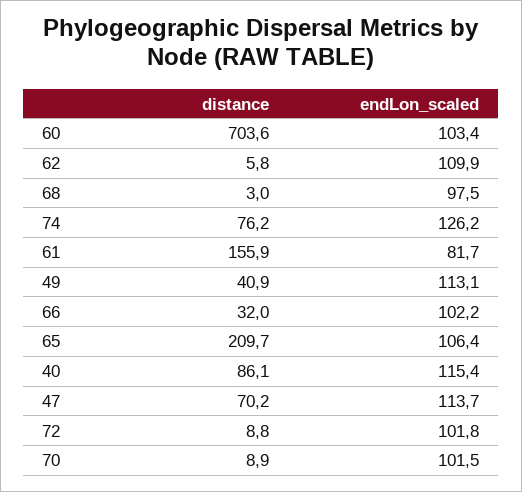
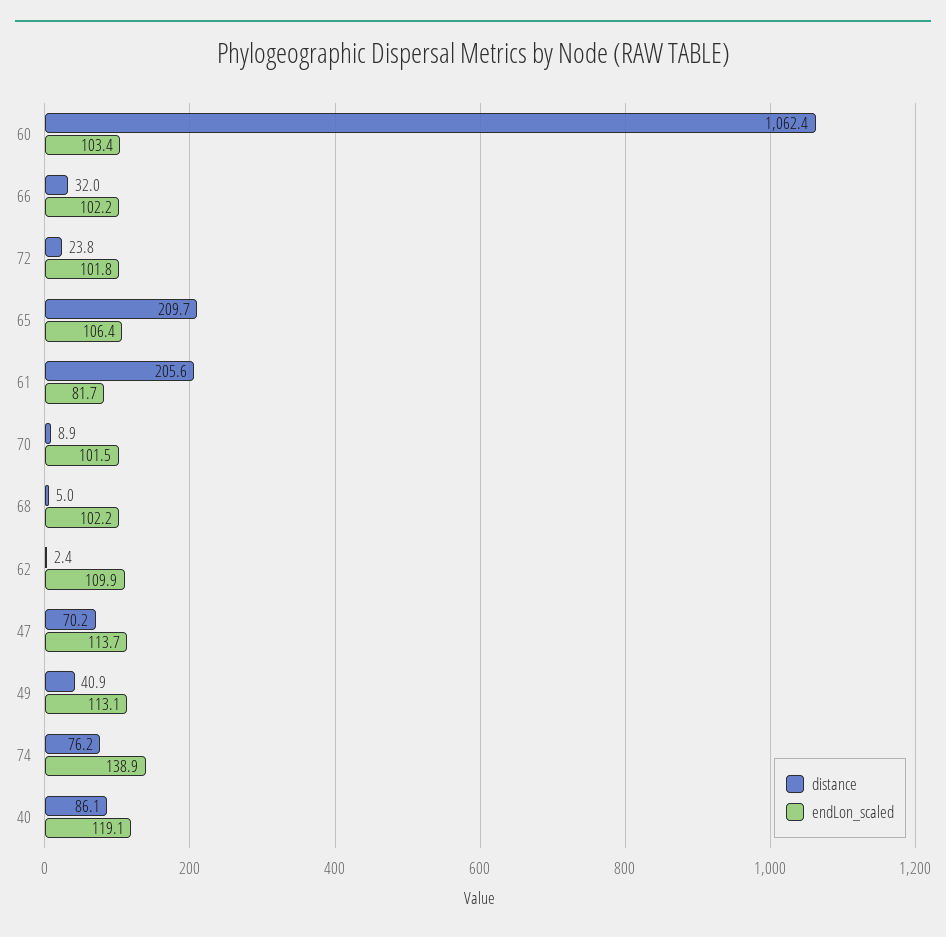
  {
    "distance": {
-     "60": 703.6,
+     "60": 1062.4,
-     "62": 5.8,
+     "62": 2.4,
-     "68": 3,
+     "68": 5,
      "74": 76.2,
-     "61": 155.9,
+     "61": 205.6,
      "49": 40.9,
      "66": 32,
      "65": 209.7,
      "40": 86.1,
      "47": 70.2,
-     "72": 8.8,
+     "72": 23.8,
      "70": 8.9
    },
    "endLon_scaled": {
      "60": 103.4,
      "62": 109.9,
-     "68": 97.5,
+     "68": 102.2,
-     "74": 126.2,
+     "74": 138.9,
      "61": 81.7,
      "49": 113.1,
      "66": 102.2,
      "65": 106.4,
-     "40": 115.4,
+     "40": 119.1,
      "47": 113.7,
      "72": 101.8,
      "70": 101.5
    }
  }

